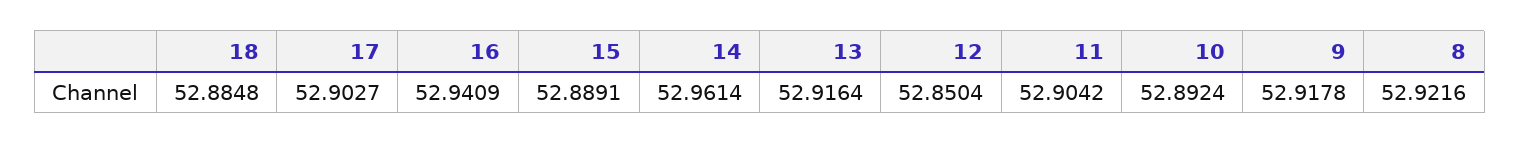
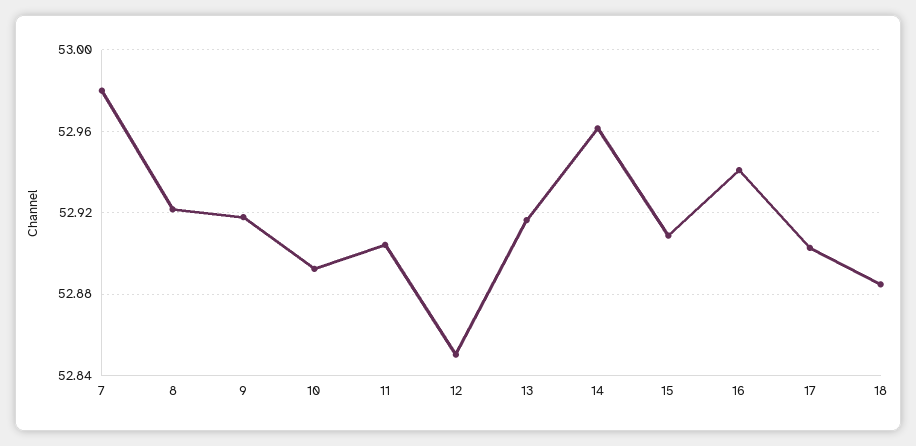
  {
    "18": 52.8848,
    "17": 52.9027,
    "16": 52.9409,
-   "15": 52.8891,
+   "15": 52.91,
    "14": 52.9614,
    "13": 52.9164,
    "12": 52.8504,
    "11": 52.9042,
    "10": 52.8924,
    "9": 52.9178,
-   "8": 52.9216
+   "8": 52.9216,
+   "7": 52.98
  }

